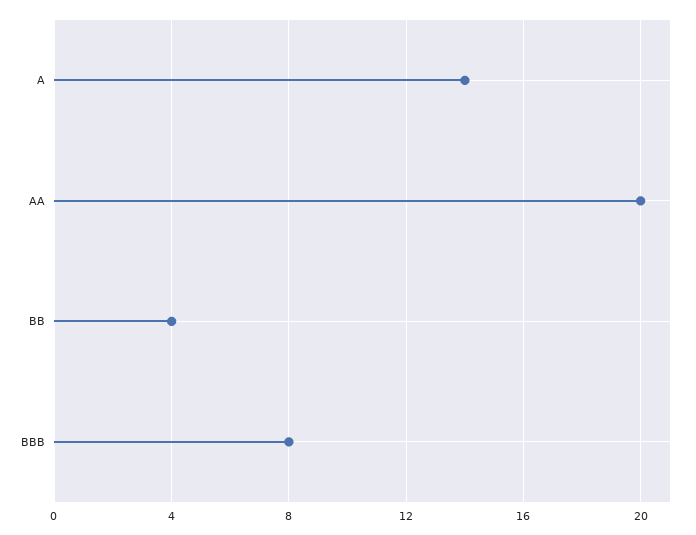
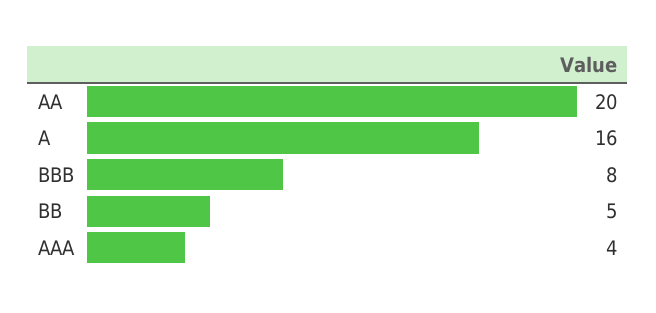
  {
-   "A": 14,
+   "A": 16,
    "AA": 20,
-   "BB": 4,
+   "BB": 5,
-   "BBB": 8
+   "BBB": 8,
+   "AAA": 4
  }

